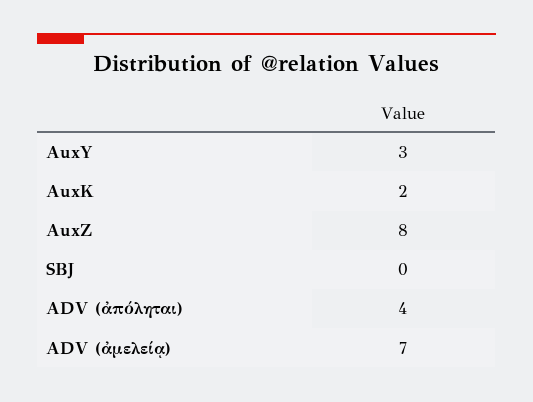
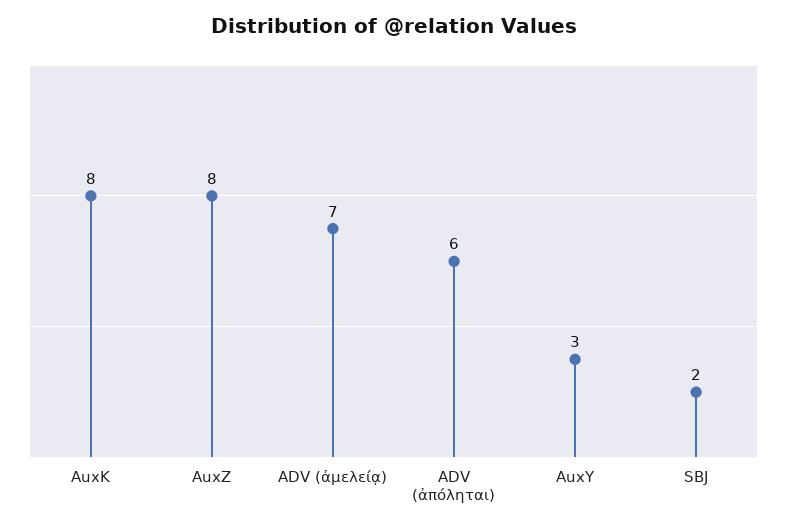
  {
    "AuxY": 3,
-   "AuxK": 2,
+   "AuxK": 8,
    "AuxZ": 8,
-   "SBJ": 0,
+   "SBJ": 2,
-   "ADV (ἀπόληται)": 4,
+   "ADV (ἀπόληται)": 6,
    "ADV (ἀμελείᾳ)": 7
  }

